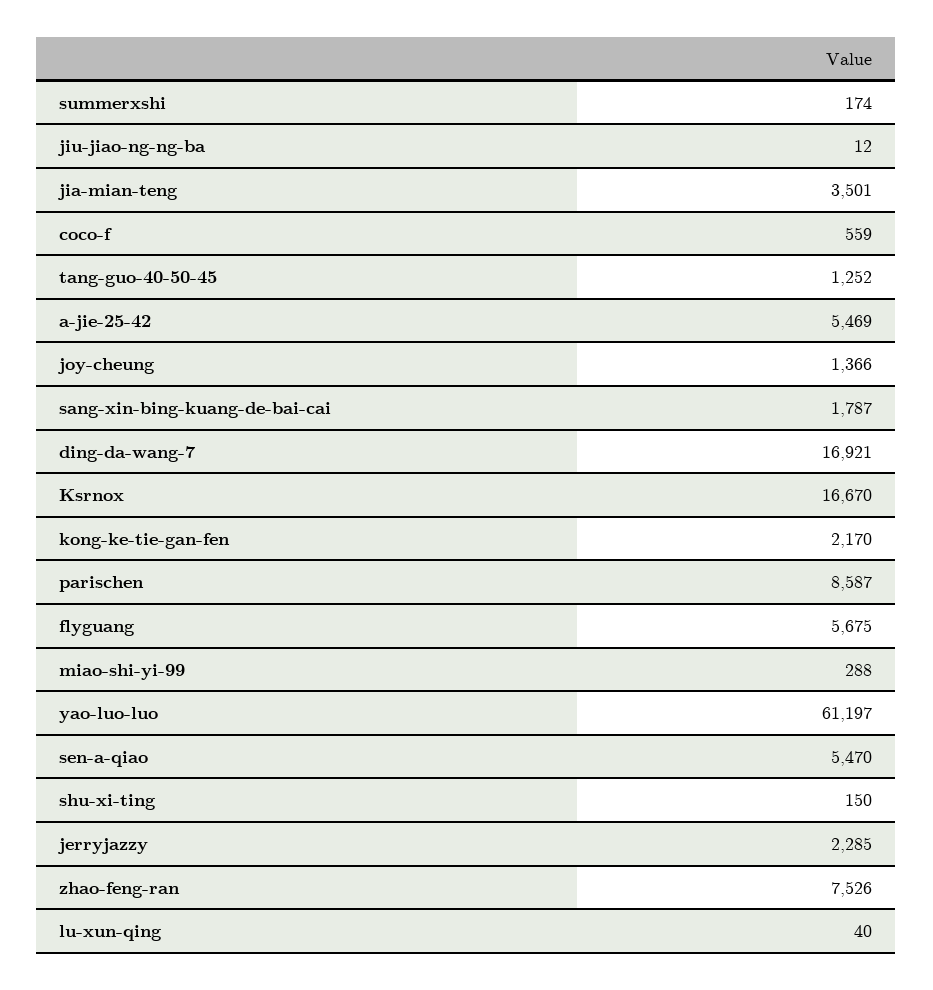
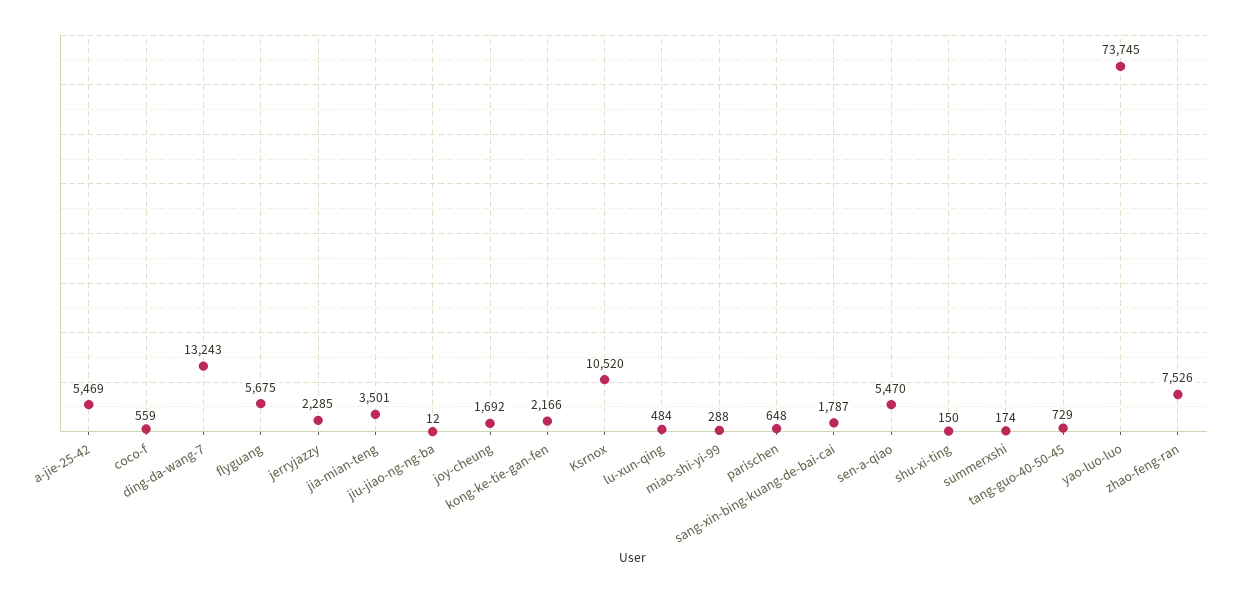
  {
    "summerxshi": 174,
    "jiu-jiao-ng-ng-ba": 12,
    "jia-mian-teng": 3501,
    "coco-f": 559,
-   "tang-guo-40-50-45": 1252,
+   "tang-guo-40-50-45": 729,
    "a-jie-25-42": 5469,
-   "joy-cheung": 1366,
+   "joy-cheung": 1692,
    "sang-xin-bing-kuang-de-bai-cai": 1787,
-   "ding-da-wang-7": 16921,
+   "ding-da-wang-7": 13243,
-   "Ksrnox": 16670,
+   "Ksrnox": 10520,
-   "kong-ke-tie-gan-fen": 2170,
+   "kong-ke-tie-gan-fen": 2166,
-   "parischen": 8587,
+   "parischen": 648,
    "flyguang": 5675,
    "miao-shi-yi-99": 288,
-   "yao-luo-luo": 61197,
+   "yao-luo-luo": 73745,
    "sen-a-qiao": 5470,
    "shu-xi-ting": 150,
    "jerryjazzy": 2285,
    "zhao-feng-ran": 7526,
-   "lu-xun-qing": 40
+   "lu-xun-qing": 484
  }

